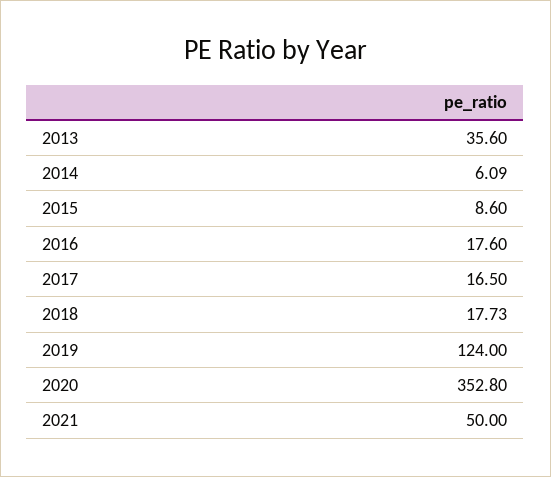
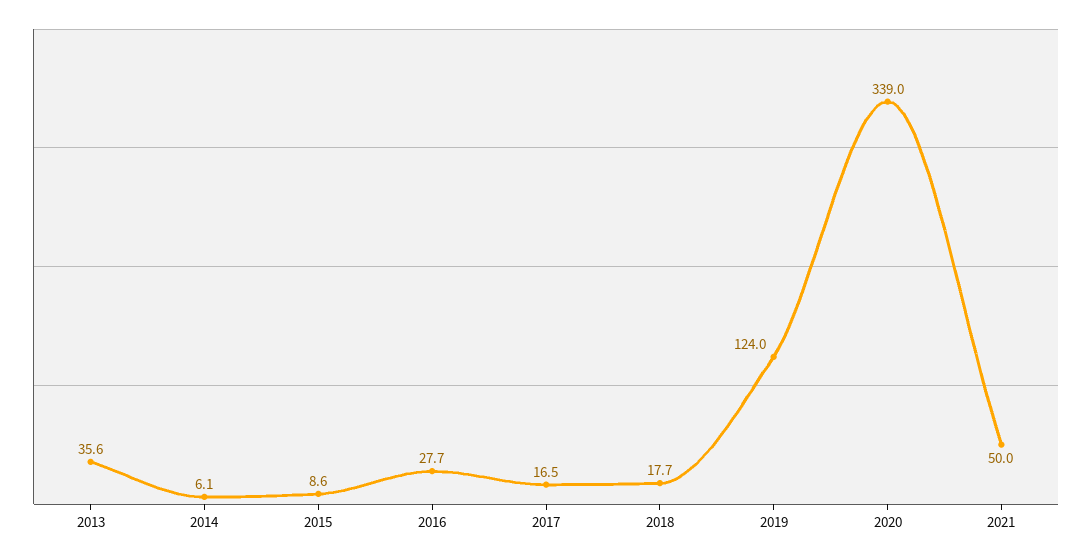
  {
    "2013": 35.6,
    "2014": 6.09,
    "2015": 8.6,
-   "2016": 17.6,
+   "2016": 27.7,
    "2017": 16.5,
    "2018": 17.73,
    "2019": 124,
-   "2020": 352.8,
+   "2020": 339,
    "2021": 50
  }

